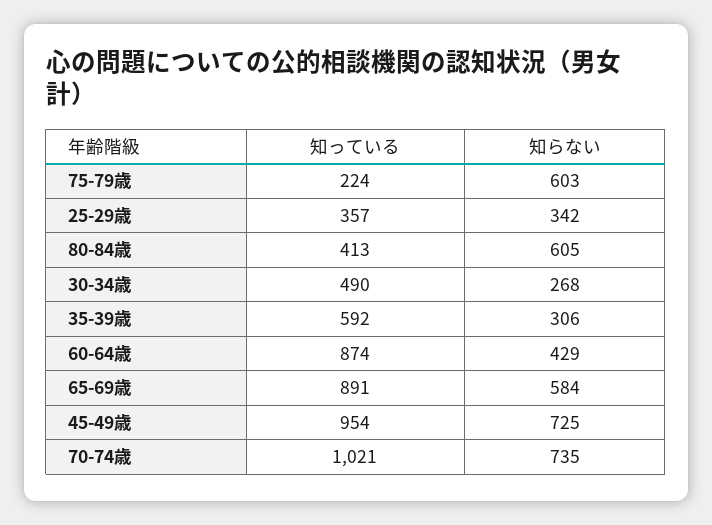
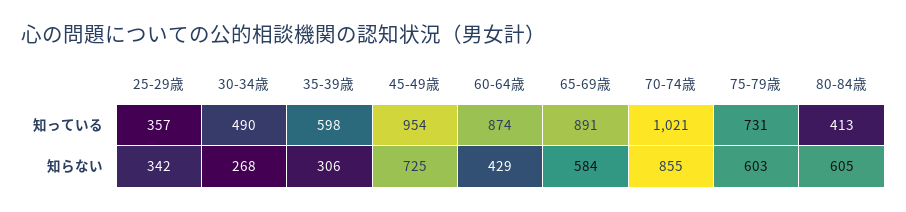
  {
    "知っている": {
-     "75-79歳": 224,
+     "75-79歳": 731,
      "25-29歳": 357,
      "80-84歳": 413,
      "30-34歳": 490,
-     "35-39歳": 592,
+     "35-39歳": 598,
      "60-64歳": 874,
      "65-69歳": 891,
      "45-49歳": 954,
      "70-74歳": 1021
    },
    "知らない": {
      "75-79歳": 603,
      "25-29歳": 342,
      "80-84歳": 605,
      "30-34歳": 268,
      "35-39歳": 306,
      "60-64歳": 429,
      "65-69歳": 584,
      "45-49歳": 725,
-     "70-74歳": 735
+     "70-74歳": 855
    }
  }

